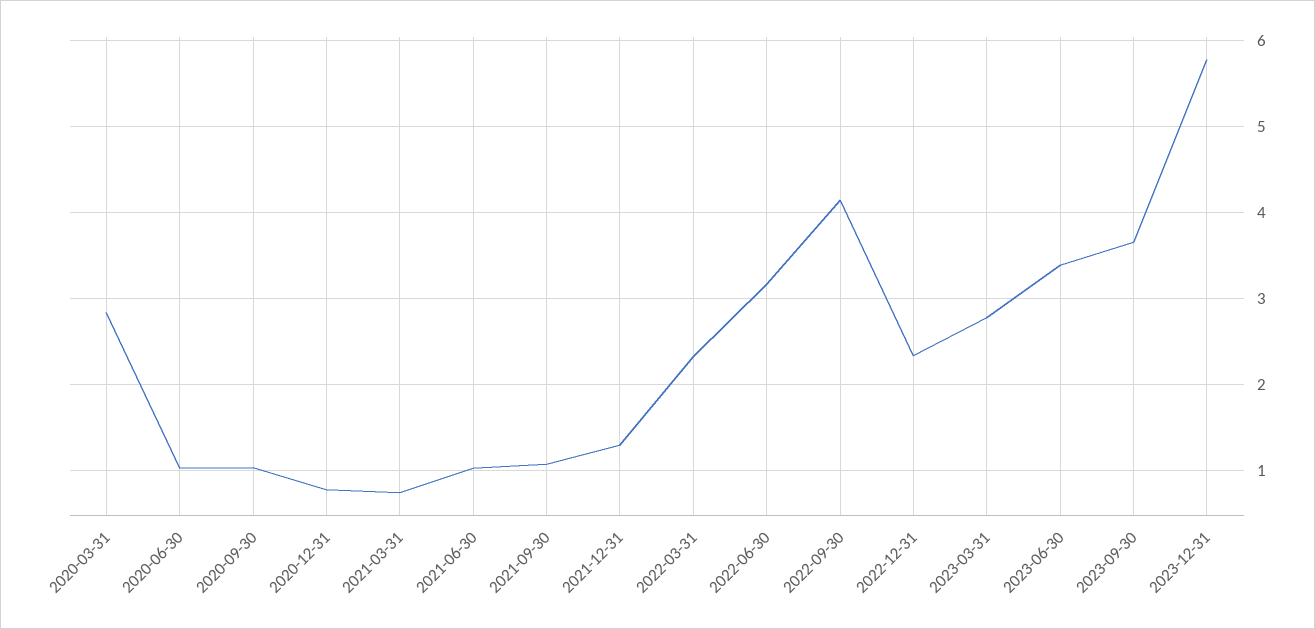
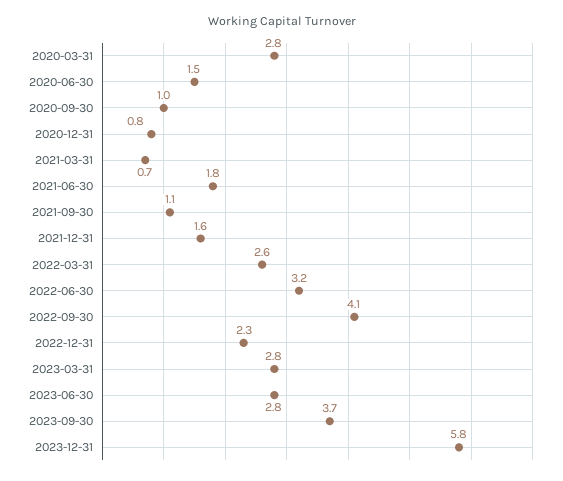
  {
    "2020-03-31": 2.8,
-   "2020-06-30": 1,
+   "2020-06-30": 1.5,
    "2020-09-30": 1,
    "2020-12-31": 0.8,
    "2021-03-31": 0.7,
-   "2021-06-30": 1,
+   "2021-06-30": 1.8,
    "2021-09-30": 1.1,
-   "2021-12-31": 1.3,
+   "2021-12-31": 1.6,
-   "2022-03-31": 2.3,
+   "2022-03-31": 2.6,
    "2022-06-30": 3.2,
    "2022-09-30": 4.1,
    "2022-12-31": 2.3,
    "2023-03-31": 2.8,
-   "2023-06-30": 3.4,
+   "2023-06-30": 2.8,
    "2023-09-30": 3.7,
    "2023-12-31": 5.8
  }

